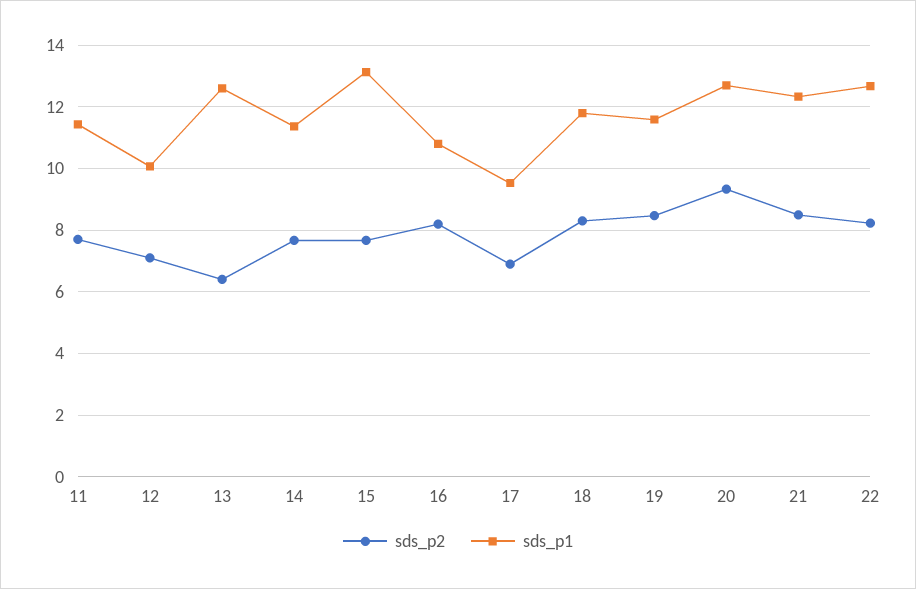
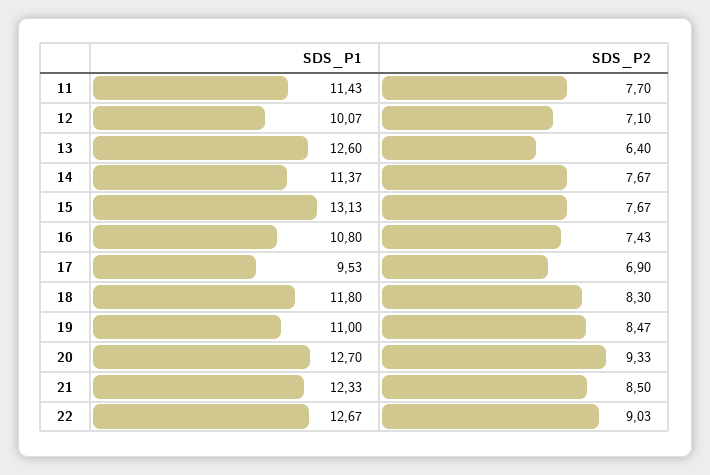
  {
    "sds_p2": {
      "11": 7.7,
      "12": 7.1,
      "13": 6.4,
      "14": 7.67,
      "15": 7.67,
-     "16": 8.2,
+     "16": 7.43,
      "17": 6.9,
      "18": 8.3,
      "19": 8.47,
      "20": 9.33,
      "21": 8.5,
-     "22": 8.2
+     "22": 9.03
    },
    "sds_p1": {
      "11": 11.43,
      "12": 10.07,
      "13": 12.6,
      "14": 11.37,
      "15": 13.13,
      "16": 10.8,
      "17": 9.53,
      "18": 11.8,
-     "19": 11.6,
+     "19": 11,
      "20": 12.7,
      "21": 12.33,
      "22": 12.67
    }
  }

